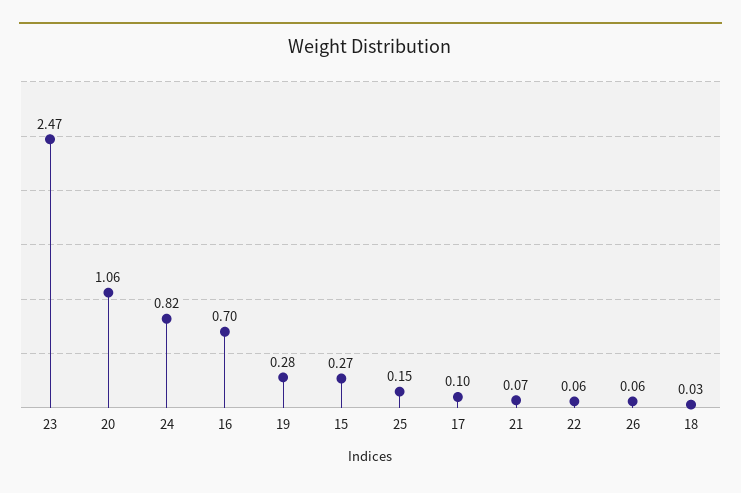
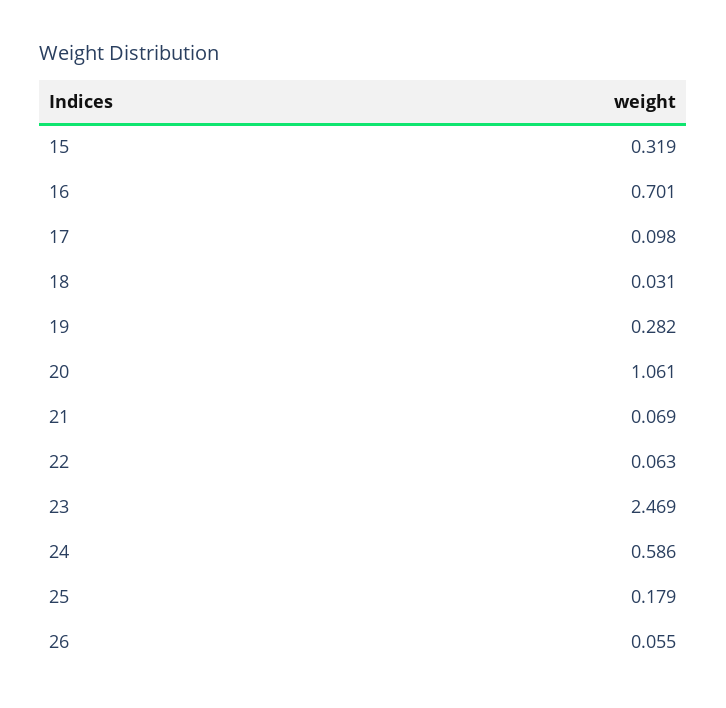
  {
    "23": 2.469,
    "20": 1.061,
-   "24": 0.82,
+   "24": 0.586,
    "16": 0.701,
    "19": 0.282,
-   "15": 0.27,
+   "15": 0.319,
-   "25": 0.15,
+   "25": 0.179,
    "17": 0.098,
    "21": 0.069,
    "22": 0.063,
    "26": 0.055,
    "18": 0.031
  }

